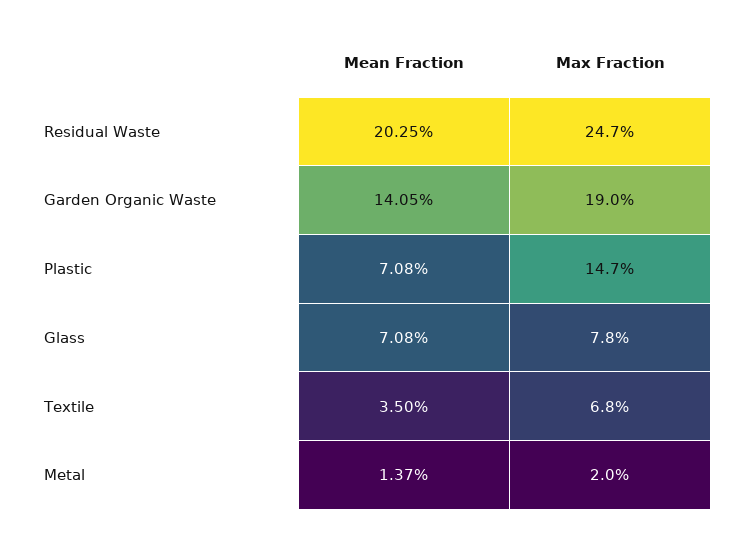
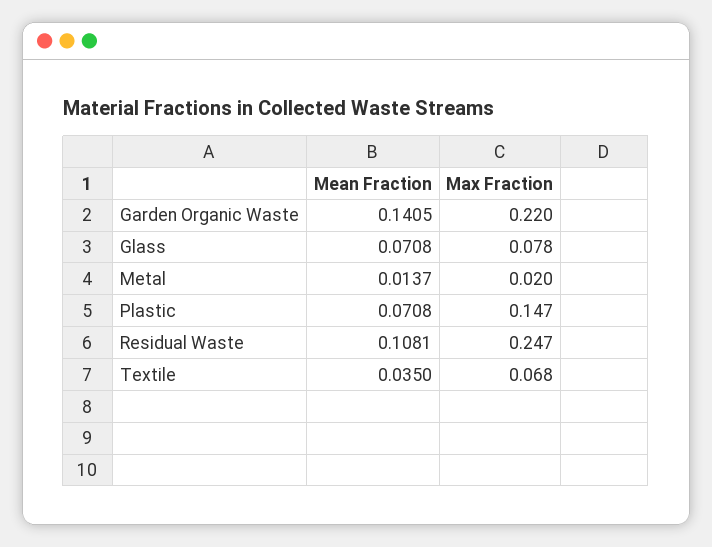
  {
    "Mean Fraction": {
-     "Residual Waste": 0.2025,
+     "Residual Waste": 0.1081,
      "Garden Organic Waste": 0.1405,
      "Plastic": 0.0708,
      "Glass": 0.0708,
      "Textile": 0.035,
      "Metal": 0.0137
    },
    "Max Fraction": {
      "Residual Waste": 0.247,
-     "Garden Organic Waste": 0.19,
+     "Garden Organic Waste": 0.22,
      "Plastic": 0.147,
      "Glass": 0.078,
      "Textile": 0.068,
      "Metal": 0.02
    }
  }

